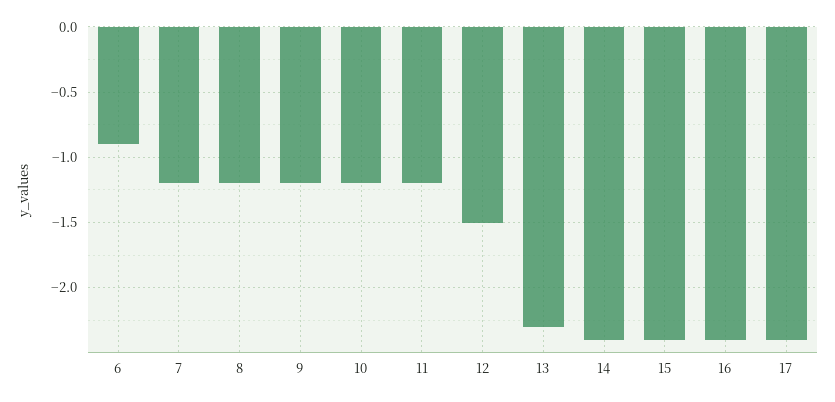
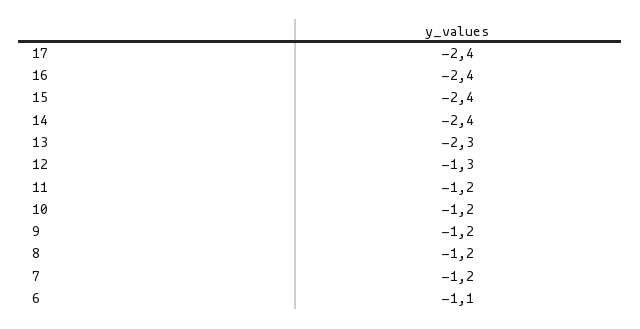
  {
-   "6": -0.9,
+   "6": -1.1,
    "7": -1.2,
    "8": -1.2,
    "9": -1.2,
    "10": -1.2,
    "11": -1.2,
-   "12": -1.5,
+   "12": -1.3,
    "13": -2.3,
    "14": -2.4,
    "15": -2.4,
    "16": -2.4,
    "17": -2.4
  }

